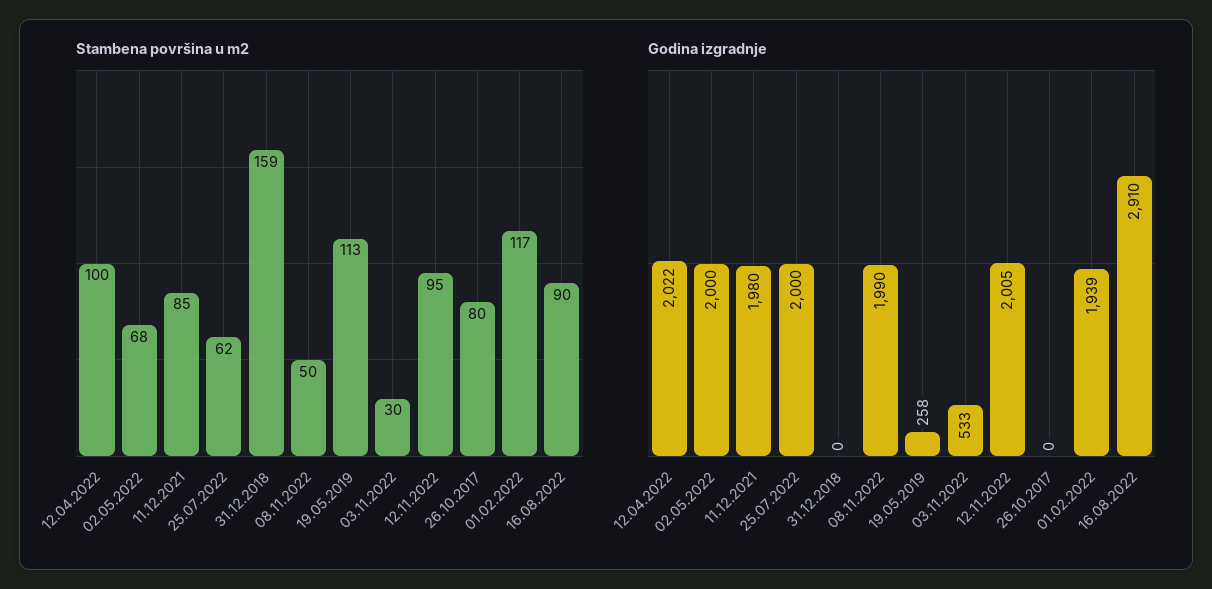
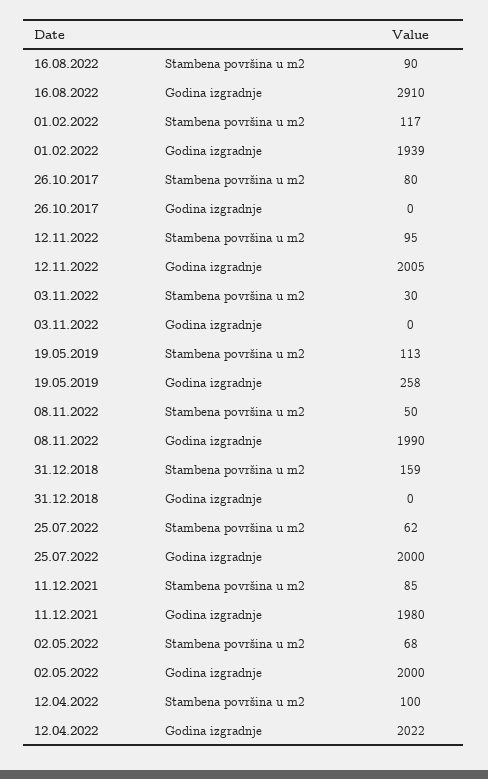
  {
    "Stambena površina u m2": {
      "12.04.2022": 100,
      "02.05.2022": 68,
      "11.12.2021": 85,
      "25.07.2022": 62,
      "31.12.2018": 159,
      "08.11.2022": 50,
      "19.05.2019": 113,
      "03.11.2022": 30,
      "12.11.2022": 95,
      "26.10.2017": 80,
      "01.02.2022": 117,
      "16.08.2022": 90
    },
    "Godina izgradnje": {
      "12.04.2022": 2022,
      "02.05.2022": 2000,
      "11.12.2021": 1980,
      "25.07.2022": 2000,
      "31.12.2018": 0,
      "08.11.2022": 1990,
      "19.05.2019": 258,
-     "03.11.2022": 533,
+     "03.11.2022": 0,
      "12.11.2022": 2005,
      "26.10.2017": 0,
      "01.02.2022": 1939,
      "16.08.2022": 2910
    }
  }

